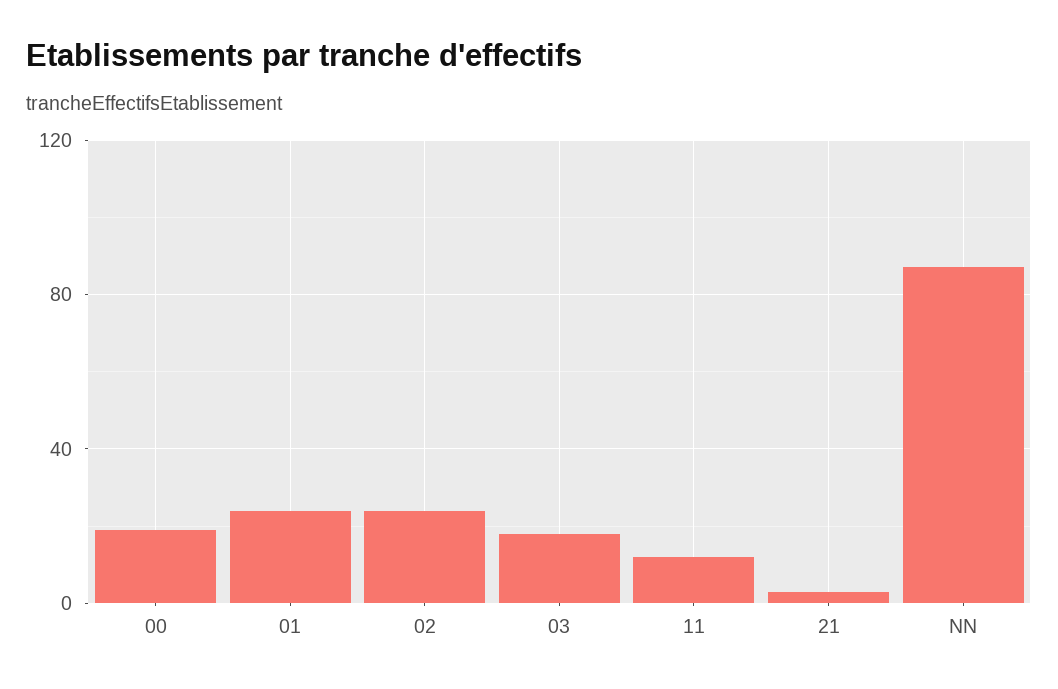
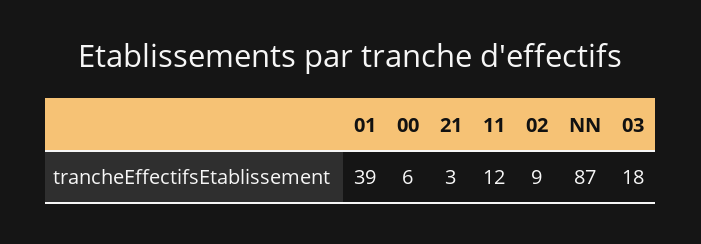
  {
-   "00": 20,
+   "00": 6,
-   "01": 25,
+   "01": 39,
-   "02": 25,
+   "02": 9,
    "03": 18,
    "11": 12,
    "21": 3,
    "NN": 87
  }

